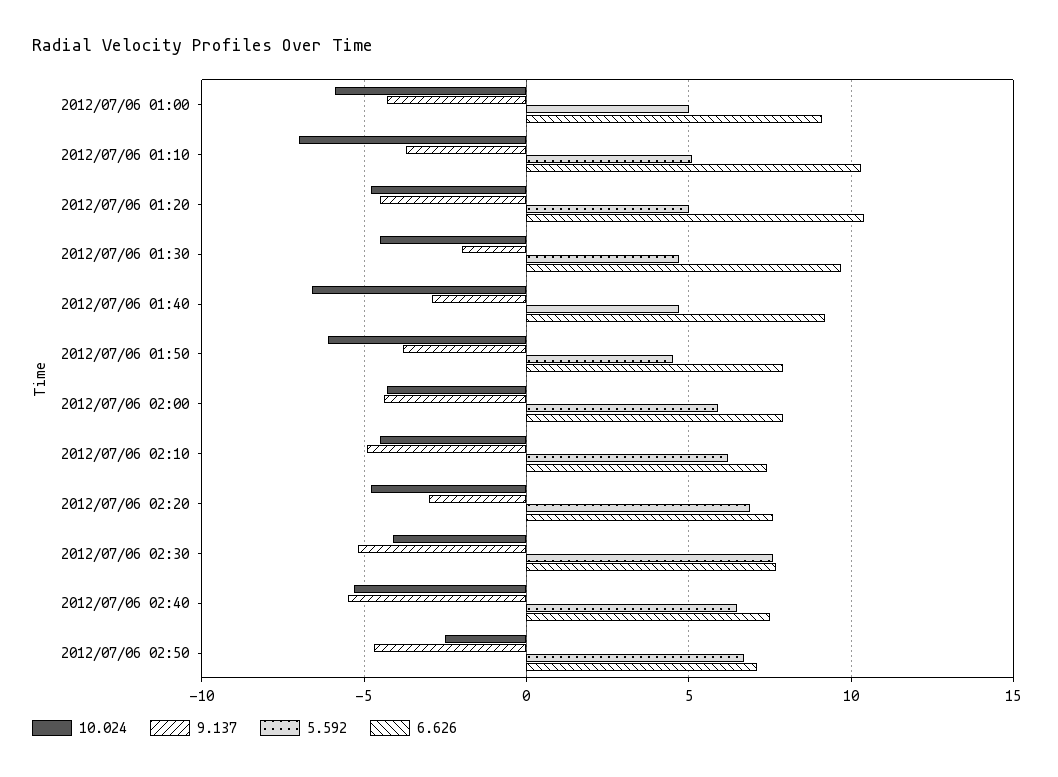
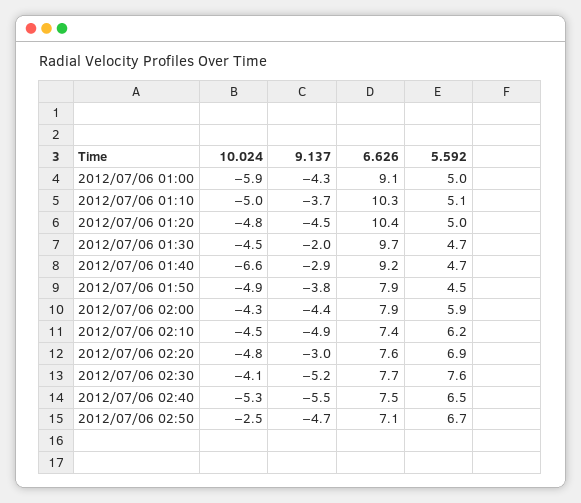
  {
    "10.024": {
      "2012/07/06 01:00": -5.9,
-     "2012/07/06 01:10": -7,
+     "2012/07/06 01:10": -5,
      "2012/07/06 01:20": -4.8,
      "2012/07/06 01:30": -4.5,
      "2012/07/06 01:40": -6.6,
-     "2012/07/06 01:50": -6,
+     "2012/07/06 01:50": -4.9,
      "2012/07/06 02:00": -4.3,
      "2012/07/06 02:10": -4.5,
      "2012/07/06 02:20": -4.8,
      "2012/07/06 02:30": -4.1,
      "2012/07/06 02:40": -5.3,
      "2012/07/06 02:50": -2.5
    },
    "9.137": {
      "2012/07/06 01:00": -4.3,
      "2012/07/06 01:10": -3.7,
      "2012/07/06 01:20": -4.5,
      "2012/07/06 01:30": -2,
      "2012/07/06 01:40": -2.9,
      "2012/07/06 01:50": -3.8,
      "2012/07/06 02:00": -4.4,
      "2012/07/06 02:10": -4.9,
      "2012/07/06 02:20": -3,
      "2012/07/06 02:30": -5.2,
      "2012/07/06 02:40": -5.5,
      "2012/07/06 02:50": -4.7
    },
    "5.592": {
      "2012/07/06 01:00": 5,
      "2012/07/06 01:10": 5.1,
      "2012/07/06 01:20": 5,
      "2012/07/06 01:30": 4.7,
      "2012/07/06 01:40": 4.7,
      "2012/07/06 01:50": 4.5,
      "2012/07/06 02:00": 5.9,
      "2012/07/06 02:10": 6.2,
      "2012/07/06 02:20": 6.9,
      "2012/07/06 02:30": 7.6,
      "2012/07/06 02:40": 6.5,
      "2012/07/06 02:50": 6.7
    },
    "6.626": {
      "2012/07/06 01:00": 9.1,
      "2012/07/06 01:10": 10.3,
      "2012/07/06 01:20": 10.4,
      "2012/07/06 01:30": 9.7,
      "2012/07/06 01:40": 9.2,
      "2012/07/06 01:50": 7.9,
      "2012/07/06 02:00": 7.9,
      "2012/07/06 02:10": 7.4,
      "2012/07/06 02:20": 7.6,
      "2012/07/06 02:30": 7.7,
      "2012/07/06 02:40": 7.5,
      "2012/07/06 02:50": 7.1
    }
  }

